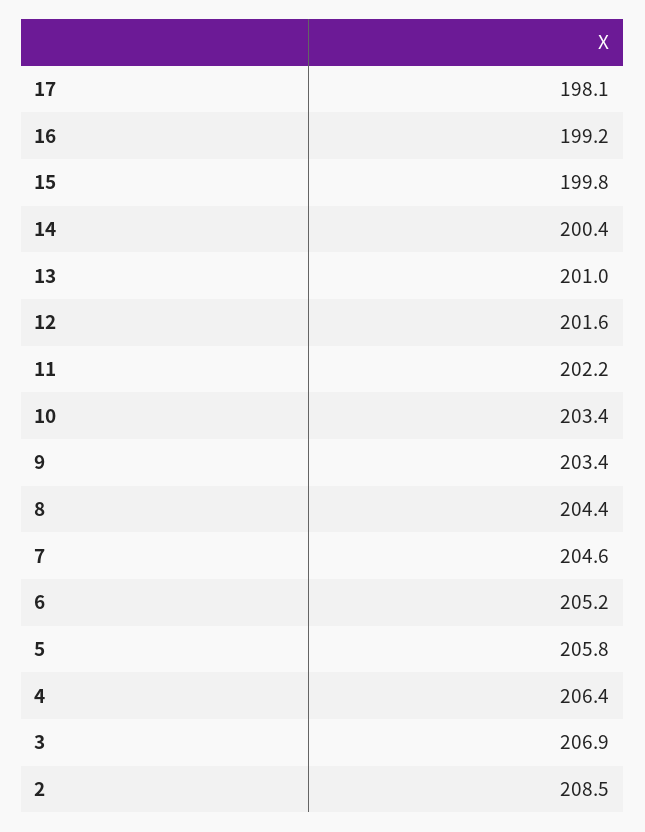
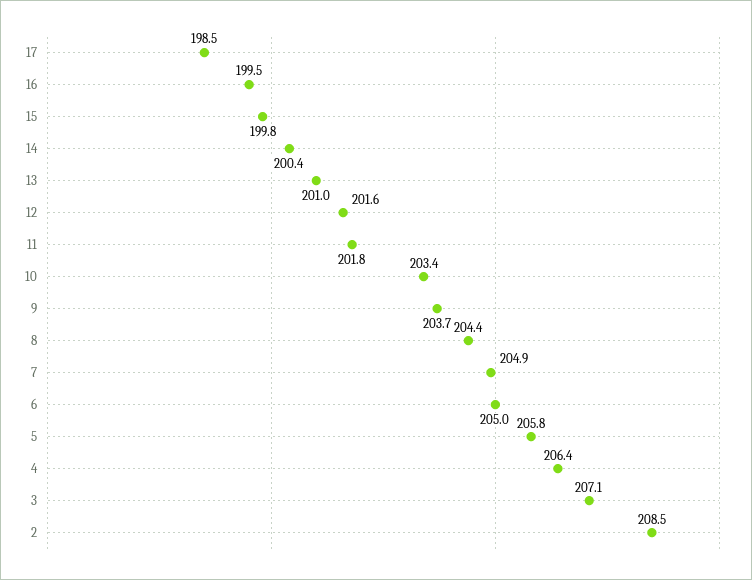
  {
-   "17": 198.1,
+   "17": 198.5,
-   "16": 199.2,
+   "16": 199.5,
    "15": 199.8,
    "14": 200.4,
    "13": 201,
    "12": 201.6,
-   "11": 202.2,
+   "11": 201.8,
    "10": 203.4,
-   "9": 203.4,
+   "9": 203.7,
    "8": 204.4,
-   "7": 204.6,
+   "7": 204.9,
-   "6": 205.2,
+   "6": 205,
    "5": 205.8,
    "4": 206.4,
-   "3": 206.9,
+   "3": 207.1,
    "2": 208.5
  }

